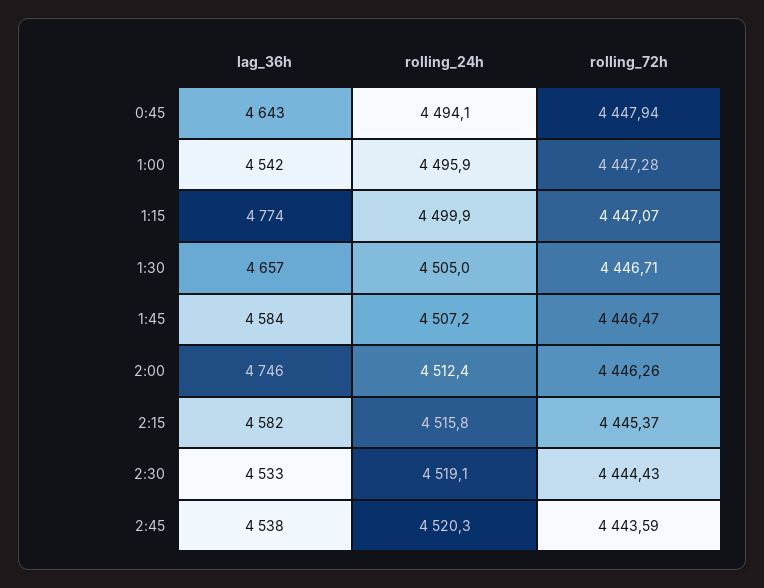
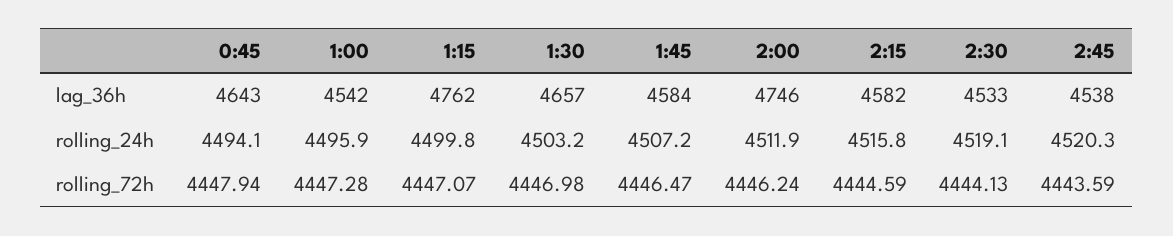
  {
    "lag_36h": {
      "0:45": 4643,
      "1:00": 4542,
-     "1:15": 4774,
+     "1:15": 4762,
      "1:30": 4657,
      "1:45": 4584,
      "2:00": 4746,
      "2:15": 4582,
      "2:30": 4533,
      "2:45": 4538
    },
    "rolling_24h": {
      "0:45": 4494.1,
      "1:00": 4495.9,
-     "1:15": 4499.9,
+     "1:15": 4499.8,
-     "1:30": 4505,
+     "1:30": 4503.2,
      "1:45": 4507.2,
-     "2:00": 4512.4,
+     "2:00": 4511.9,
      "2:15": 4515.8,
      "2:30": 4519.1,
      "2:45": 4520.3
    },
    "rolling_72h": {
      "0:45": 4447.94,
      "1:00": 4447.28,
      "1:15": 4447.07,
-     "1:30": 4446.71,
+     "1:30": 4446.98,
      "1:45": 4446.47,
-     "2:00": 4446.26,
+     "2:00": 4446.24,
-     "2:15": 4445.37,
+     "2:15": 4444.59,
-     "2:30": 4444.43,
+     "2:30": 4444.13,
      "2:45": 4443.59
    }
  }

